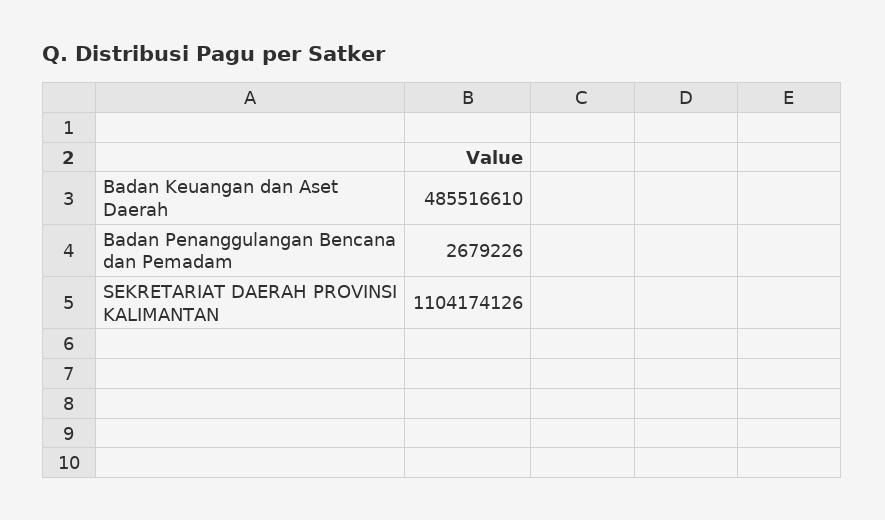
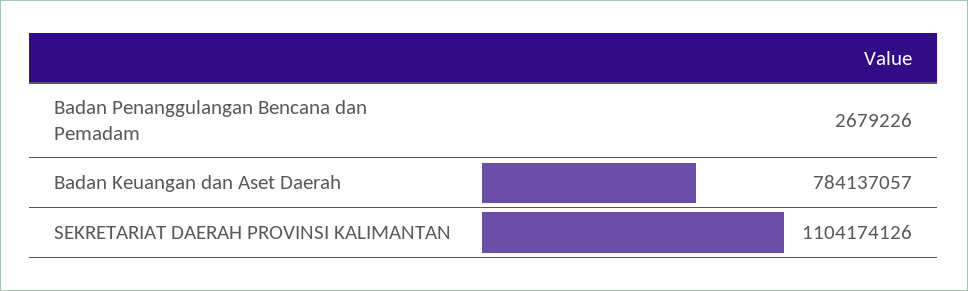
  {
-   "Badan Keuangan dan Aset Daerah": 485516610,
+   "Badan Keuangan dan Aset Daerah": 784137057,
    "Badan Penanggulangan Bencana dan Pemadam": 2679226,
    "SEKRETARIAT DAERAH PROVINSI KALIMANTAN": 1104174126
  }

